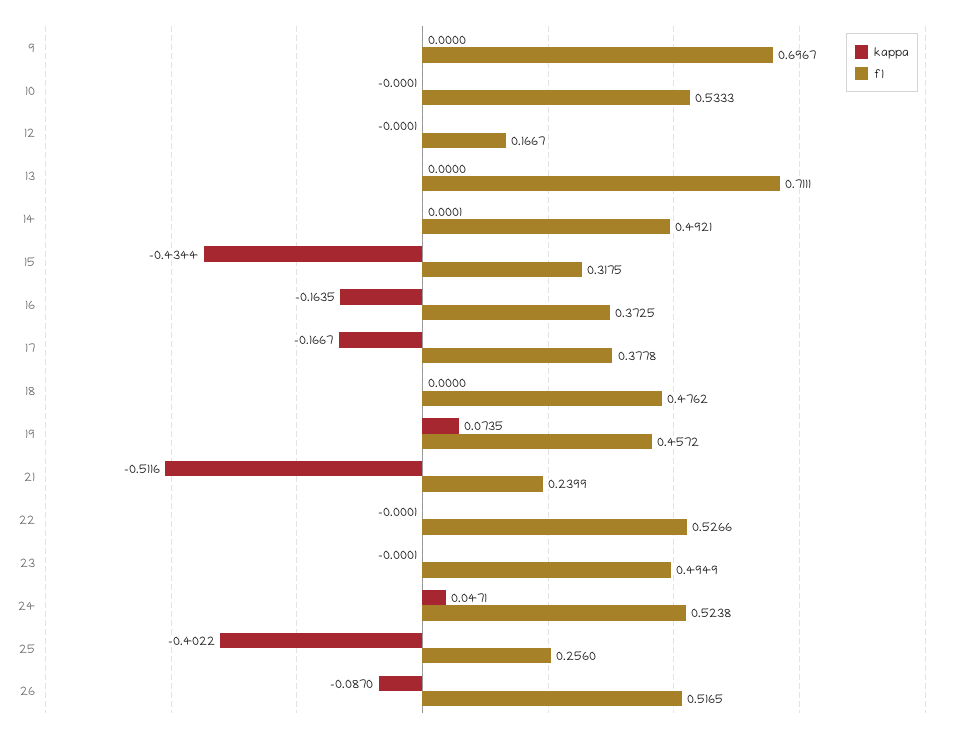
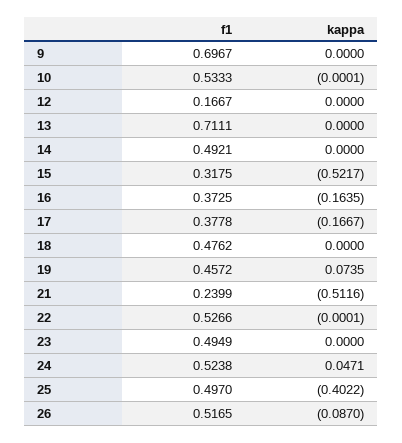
  {
    "kappa": {
      "9": 0,
      "10": -0.0001,
-     "12": -0.0001,
+     "12": 0,
      "13": 0,
-     "14": 0.0001,
+     "14": 0,
-     "15": -0.4344,
+     "15": -0.5217,
      "16": -0.1635,
      "17": -0.1667,
      "18": 0,
      "19": 0.0735,
      "21": -0.5116,
      "22": -0.0001,
-     "23": -0.0001,
+     "23": 0,
      "24": 0.0471,
      "25": -0.4022,
      "26": -0.087
    },
    "f1": {
      "9": 0.6967,
      "10": 0.5333,
      "12": 0.1667,
      "13": 0.7111,
      "14": 0.4921,
      "15": 0.3175,
      "16": 0.3725,
      "17": 0.3778,
      "18": 0.4762,
      "19": 0.4572,
      "21": 0.2399,
      "22": 0.5266,
      "23": 0.4949,
      "24": 0.5238,
-     "25": 0.256,
+     "25": 0.497,
      "26": 0.5165
    }
  }

